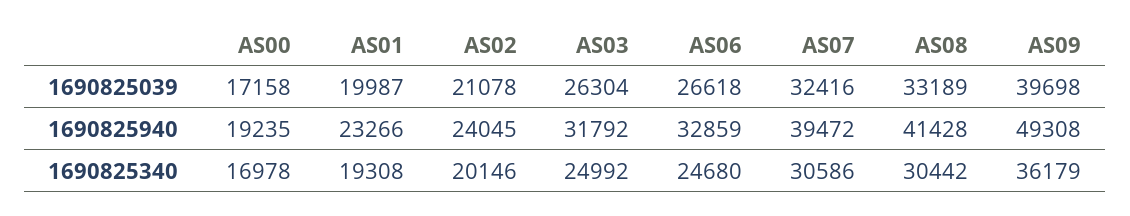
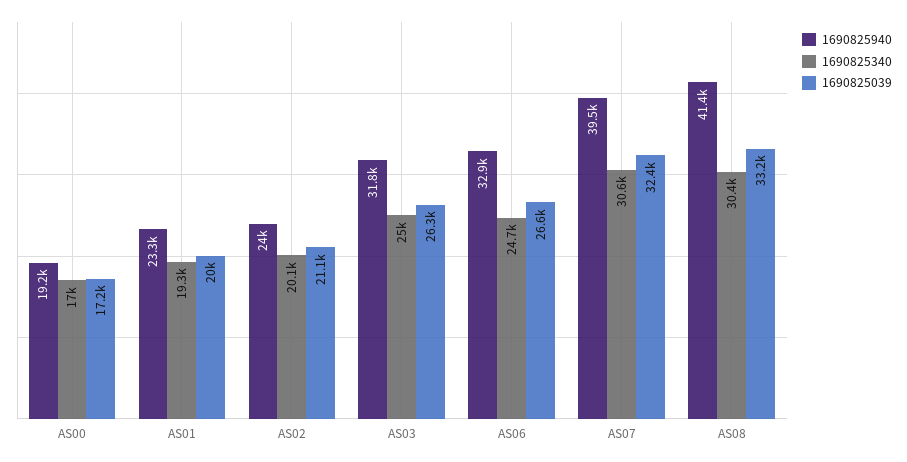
  {
    "1690825039": {
      "AS00": 17158,
      "AS01": 19987,
      "AS02": 21078,
      "AS03": 26304,
      "AS06": 26618,
      "AS07": 32416,
-     "AS08": 33189,
+     "AS08": 33189
-     "AS09": 39698
    },
    "1690825940": {
      "AS00": 19235,
      "AS01": 23266,
      "AS02": 24045,
      "AS03": 31792,
      "AS06": 32859,
      "AS07": 39472,
-     "AS08": 41428,
+     "AS08": 41428
-     "AS09": 49308
    },
    "1690825340": {
      "AS00": 16978,
      "AS01": 19308,
      "AS02": 20146,
      "AS03": 24992,
      "AS06": 24680,
      "AS07": 30586,
-     "AS08": 30442,
+     "AS08": 30442
-     "AS09": 36179
    }
  }

